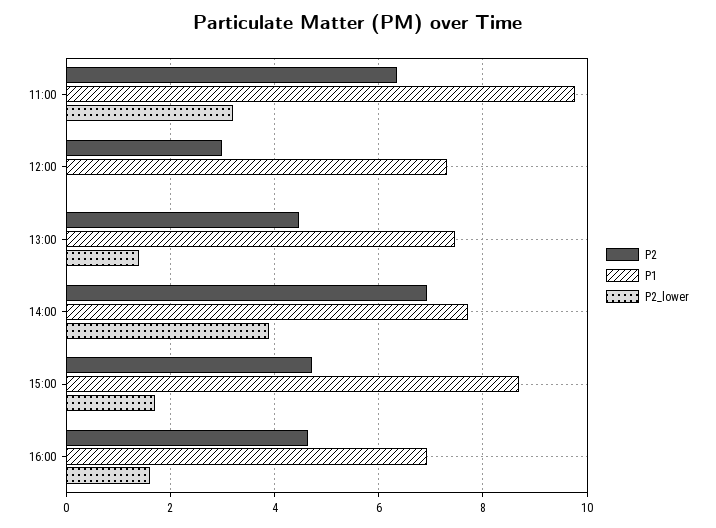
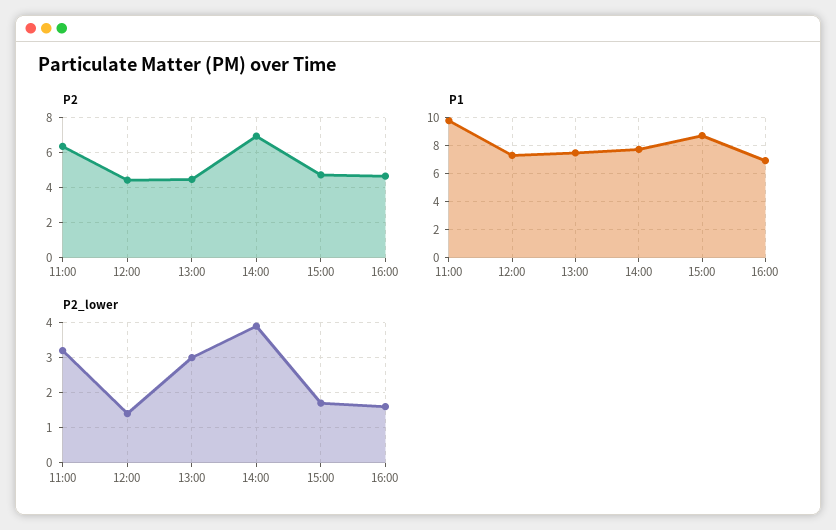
  {
    "P2": {
      "11:00": 6.4,
-     "12:00": 3,
+     "12:00": 4.5,
      "13:00": 4.4,
      "14:00": 7,
      "15:00": 4.8,
      "16:00": 4.6
    },
    "P1": {
      "11:00": 9.8,
      "12:00": 7.4,
      "13:00": 7.4,
      "14:00": 7.8,
      "15:00": 8.8,
      "16:00": 7
    },
    "P2_lower": {
      "11:00": 3.2,
-     "12:00": 0,
+     "12:00": 1.5,
-     "13:00": 1.4,
+     "13:00": 3,
      "14:00": 4,
      "15:00": 1.8,
      "16:00": 1.6
    }
  }

